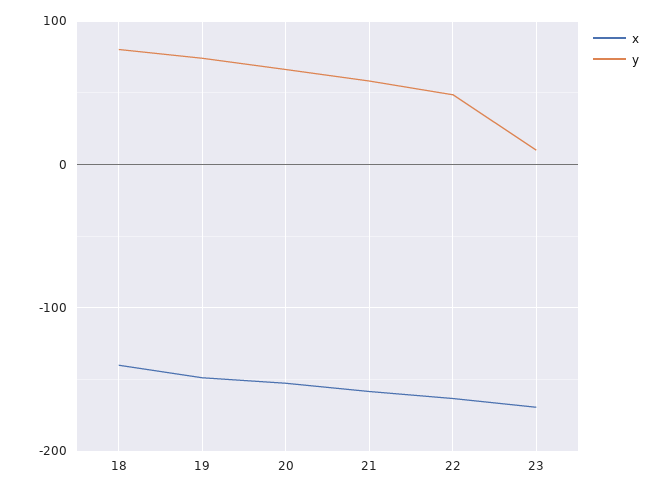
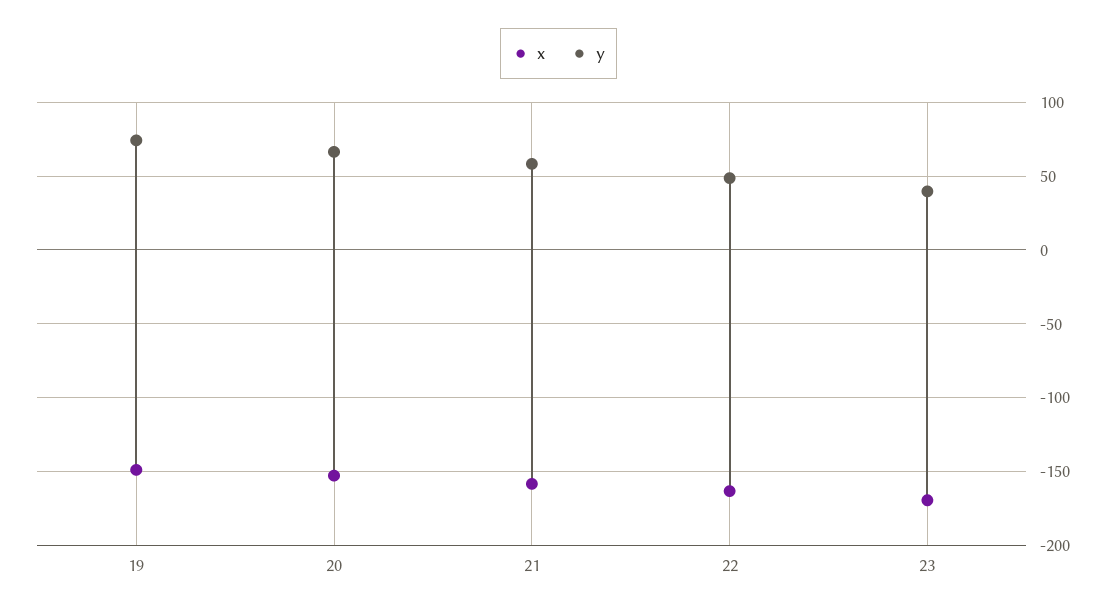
  {
    "x": {
-     "18": -140,
      "19": -150,
      "20": -155,
      "21": -160,
      "22": -165,
      "23": -170
    },
    "y": {
-     "18": 80,
      "19": 75,
      "20": 65,
      "21": 60,
      "22": 50,
-     "23": 10
+     "23": 40
    }
  }

